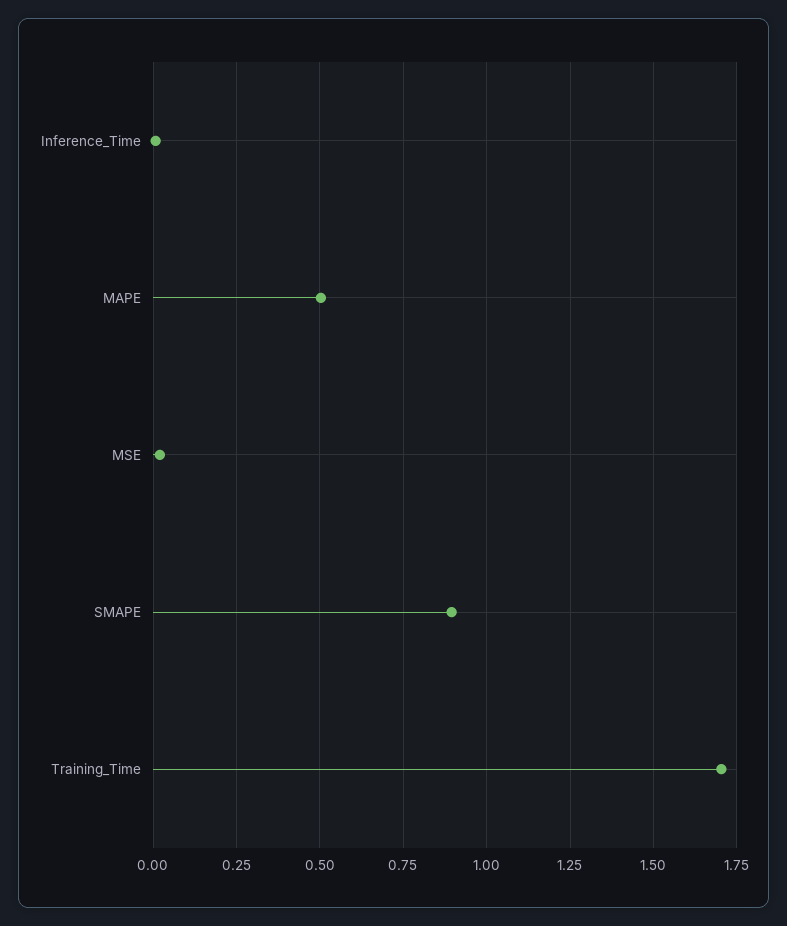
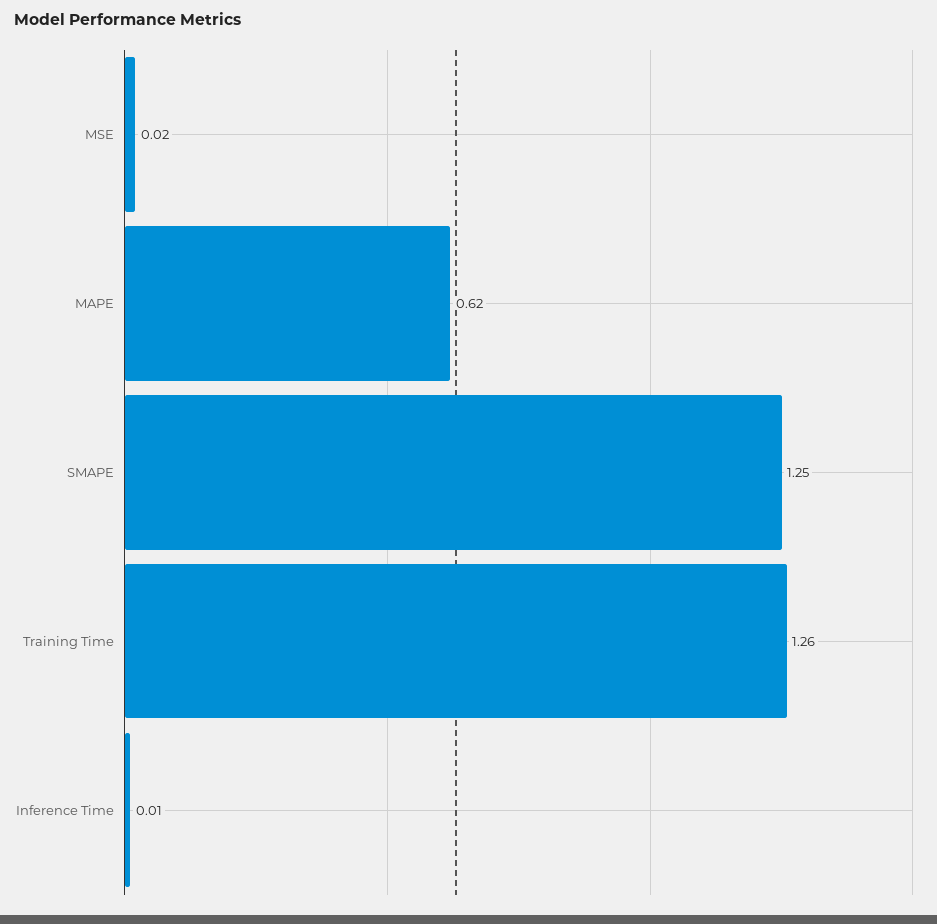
  {
    "Inference_Time": 0.01,
-   "MAPE": 0.5,
+   "MAPE": 0.62,
    "MSE": 0.02,
-   "SMAPE": 0.9,
+   "SMAPE": 1.25,
-   "Training_Time": 1.7
+   "Training_Time": 1.26
  }

